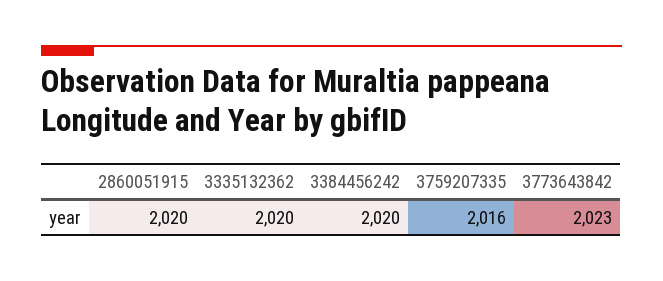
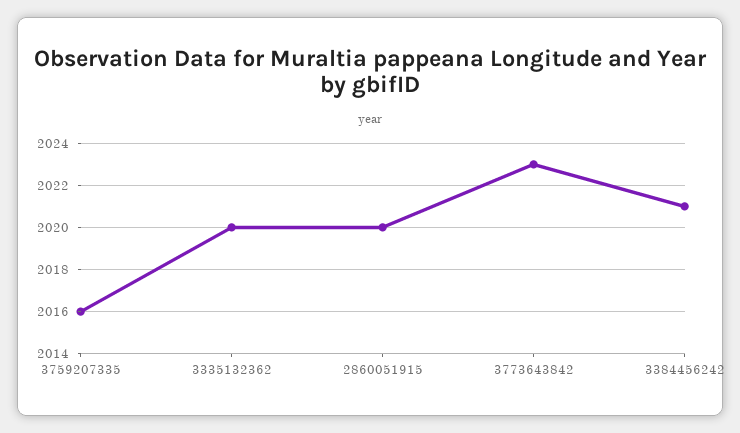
  {
    "2860051915": 2020,
    "3335132362": 2020,
-   "3384456242": 2020,
+   "3384456242": 2021,
    "3759207335": 2016,
    "3773643842": 2023
  }

